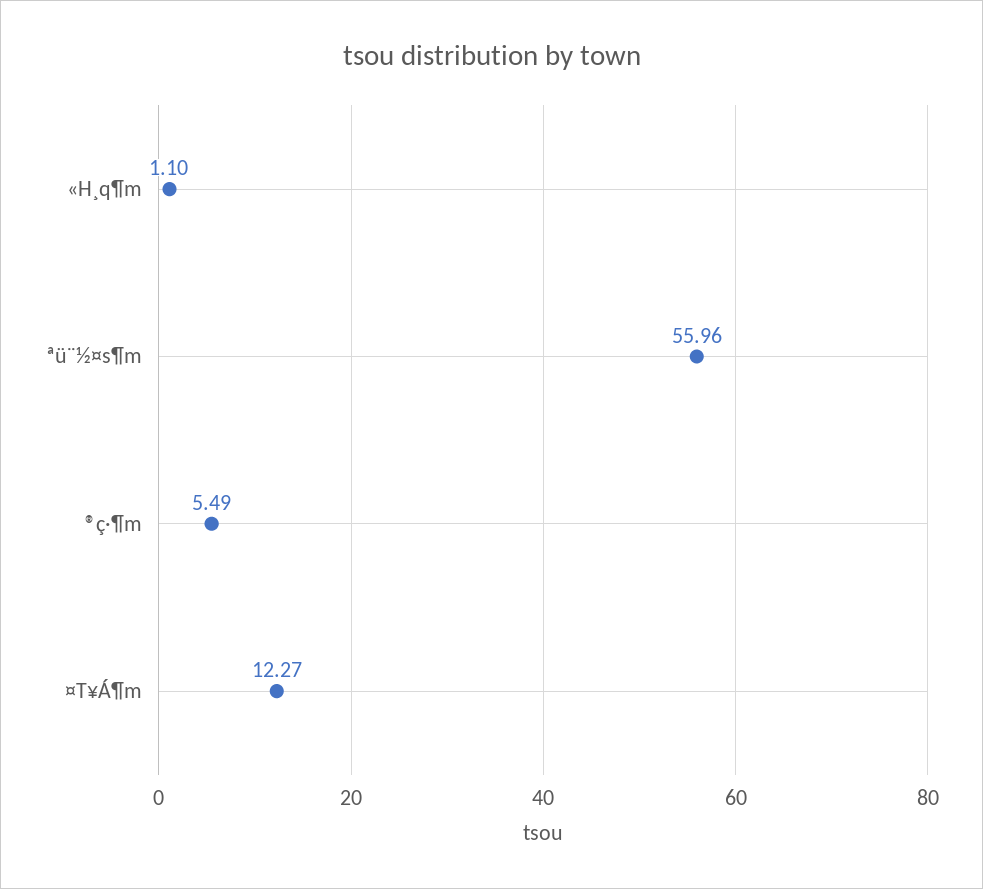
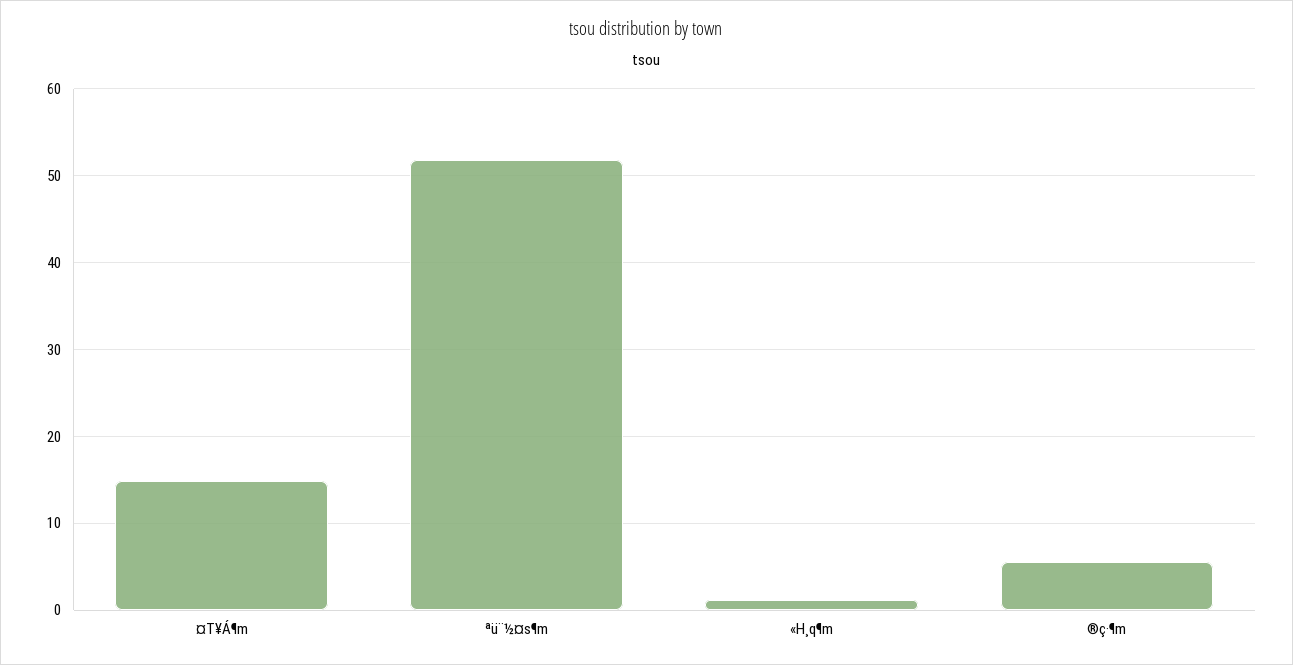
  {
    "«H¸q¶m": 1.1,
-   "ªü¨½¤s¶m": 55.96,
+   "ªü¨½¤s¶m": 52,
    "®ç·¶m": 5.49,
-   "¤T¥Á¶m": 12.27
+   "¤T¥Á¶m": 15
  }

